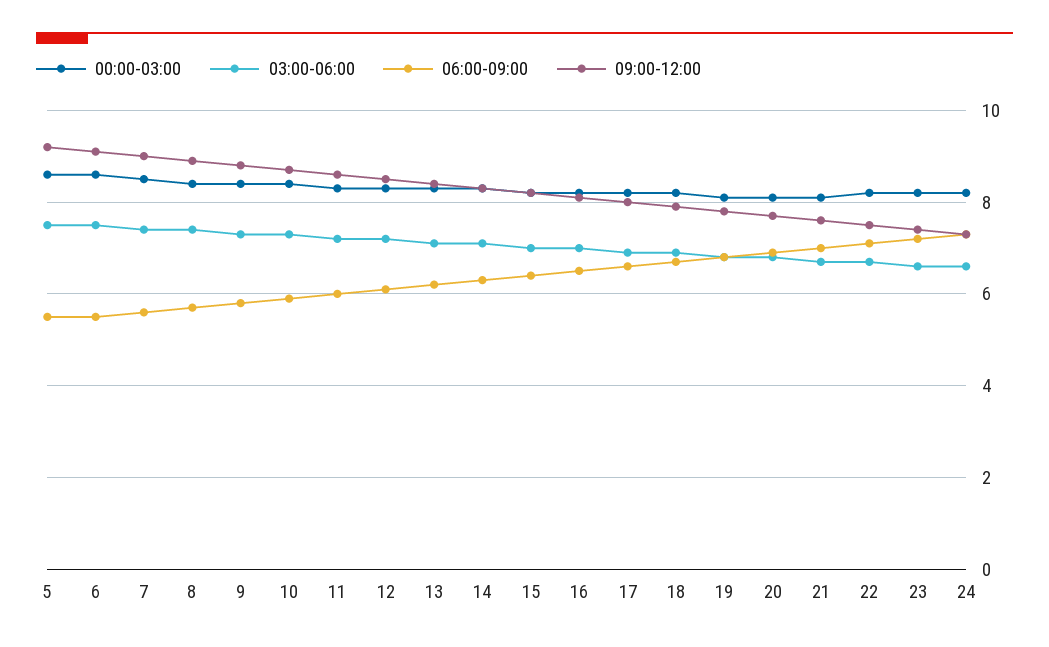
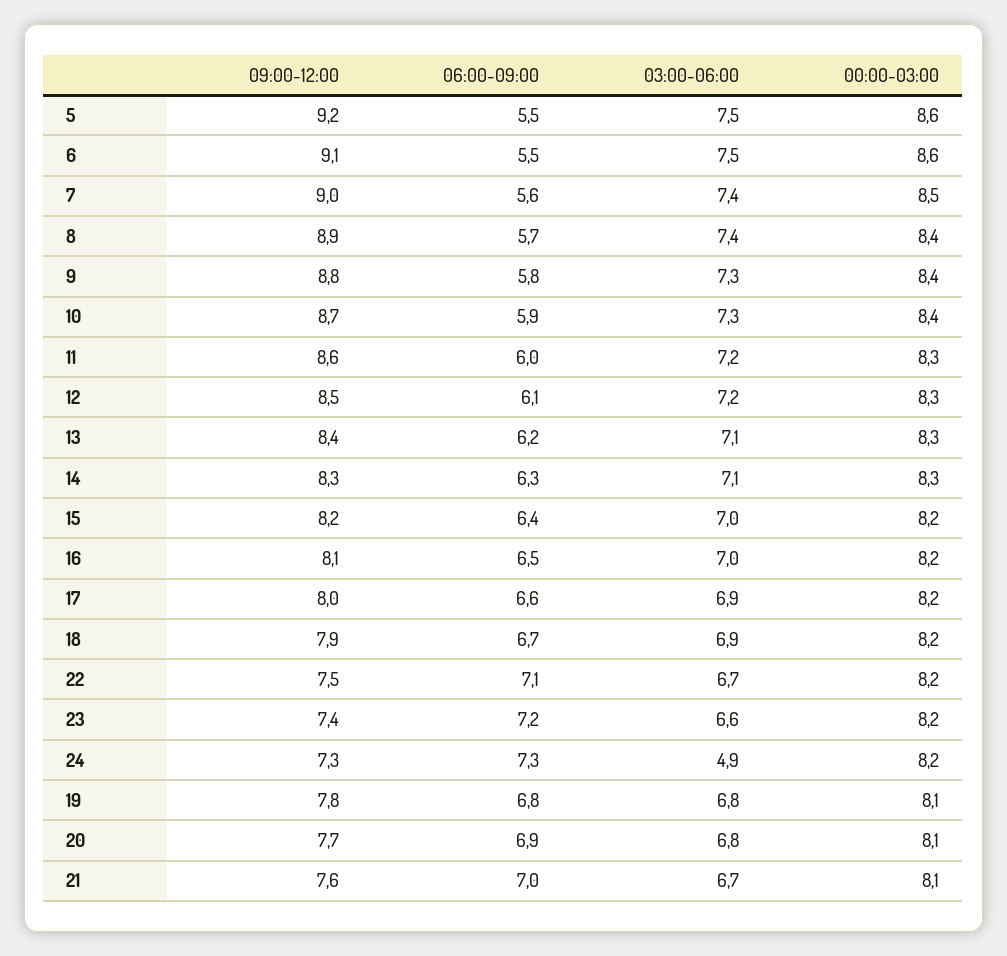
  {
    "00:00-03:00": {
      "5": 8.6,
      "6": 8.6,
      "7": 8.5,
      "8": 8.4,
      "9": 8.4,
      "10": 8.4,
      "11": 8.3,
      "12": 8.3,
      "13": 8.3,
      "14": 8.3,
      "15": 8.2,
      "16": 8.2,
      "17": 8.2,
      "18": 8.2,
      "19": 8.1,
      "20": 8.1,
      "21": 8.1,
      "22": 8.2,
      "23": 8.2,
      "24": 8.2
    },
    "03:00-06:00": {
      "5": 7.5,
      "6": 7.5,
      "7": 7.4,
      "8": 7.4,
      "9": 7.3,
      "10": 7.3,
      "11": 7.2,
      "12": 7.2,
      "13": 7.1,
      "14": 7.1,
      "15": 7,
      "16": 7,
      "17": 6.9,
      "18": 6.9,
      "19": 6.8,
      "20": 6.8,
      "21": 6.7,
      "22": 6.7,
      "23": 6.6,
-     "24": 6.5
+     "24": 4.9
    },
    "06:00-09:00": {
      "5": 5.5,
      "6": 5.5,
      "7": 5.6,
      "8": 5.7,
      "9": 5.8,
      "10": 5.9,
      "11": 6,
      "12": 6.1,
      "13": 6.2,
      "14": 6.3,
      "15": 6.4,
      "16": 6.5,
      "17": 6.6,
      "18": 6.7,
      "19": 6.8,
      "20": 6.9,
      "21": 7,
      "22": 7.1,
      "23": 7.2,
      "24": 7.3
    },
    "09:00-12:00": {
      "5": 9.2,
      "6": 9.1,
      "7": 9,
      "8": 8.9,
      "9": 8.8,
      "10": 8.7,
      "11": 8.6,
      "12": 8.5,
      "13": 8.4,
      "14": 8.3,
      "15": 8.2,
      "16": 8.1,
      "17": 8,
      "18": 7.9,
      "19": 7.8,
      "20": 7.7,
      "21": 7.6,
      "22": 7.5,
      "23": 7.4,
      "24": 7.3
    }
  }

